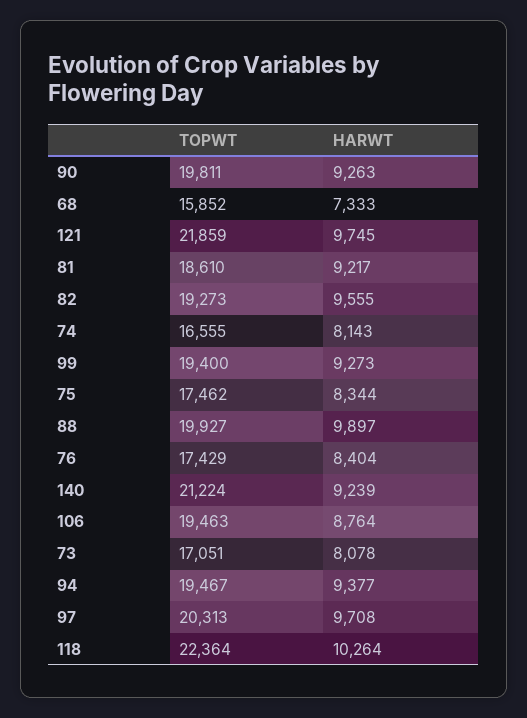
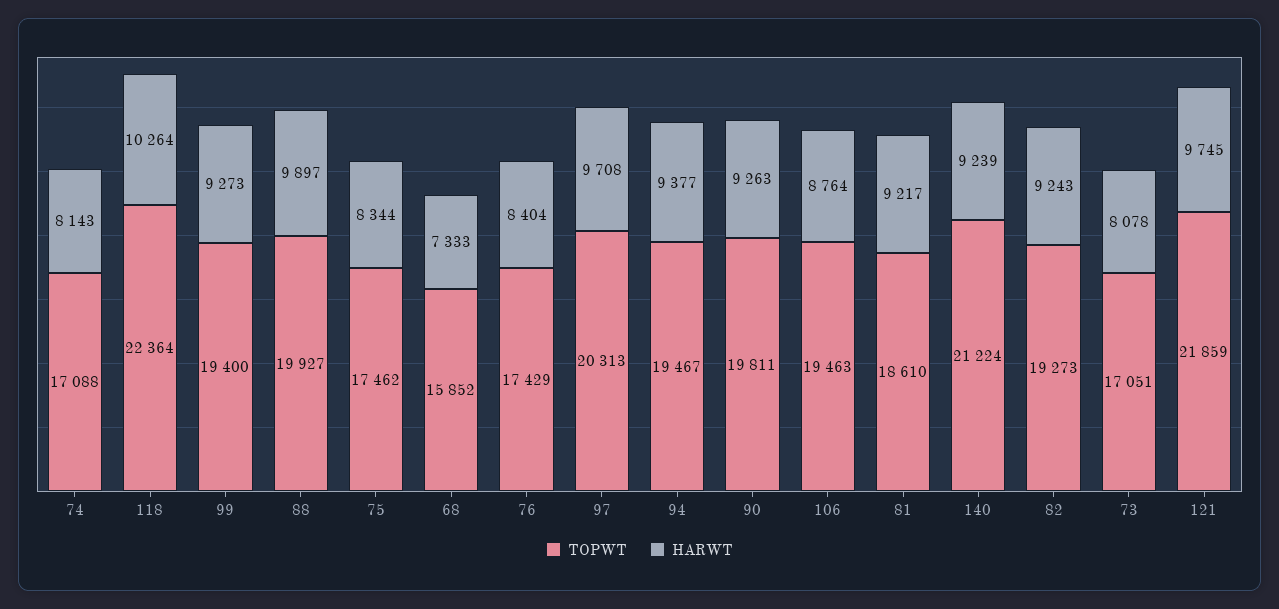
  {
    "TOPWT": {
      "90": 19811,
      "68": 15852,
      "121": 21859,
      "81": 18610,
      "82": 19273,
-     "74": 16555,
+     "74": 17088,
      "99": 19400,
      "75": 17462,
      "88": 19927,
      "76": 17429,
      "140": 21224,
      "106": 19463,
      "73": 17051,
      "94": 19467,
      "97": 20313,
      "118": 22364
    },
    "HARWT": {
      "90": 9263,
      "68": 7333,
      "121": 9745,
      "81": 9217,
-     "82": 9555,
+     "82": 9243,
      "74": 8143,
      "99": 9273,
      "75": 8344,
      "88": 9897,
      "76": 8404,
      "140": 9239,
      "106": 8764,
      "73": 8078,
      "94": 9377,
      "97": 9708,
      "118": 10264
    }
  }

